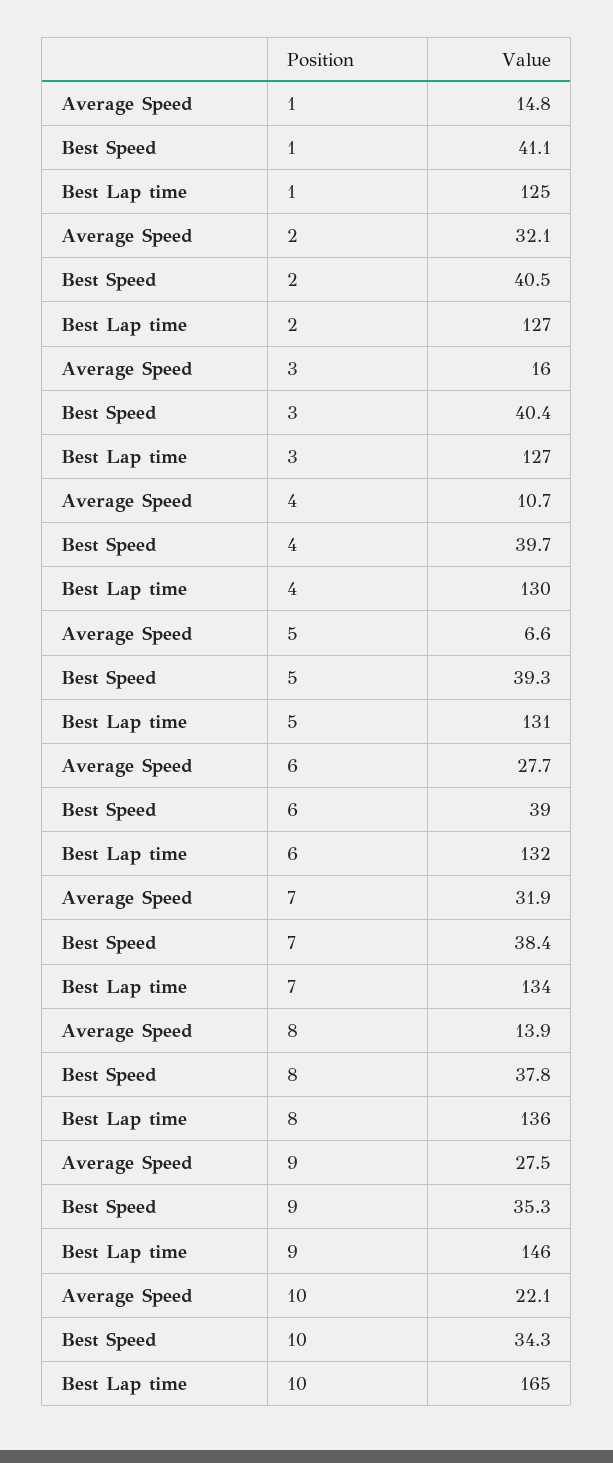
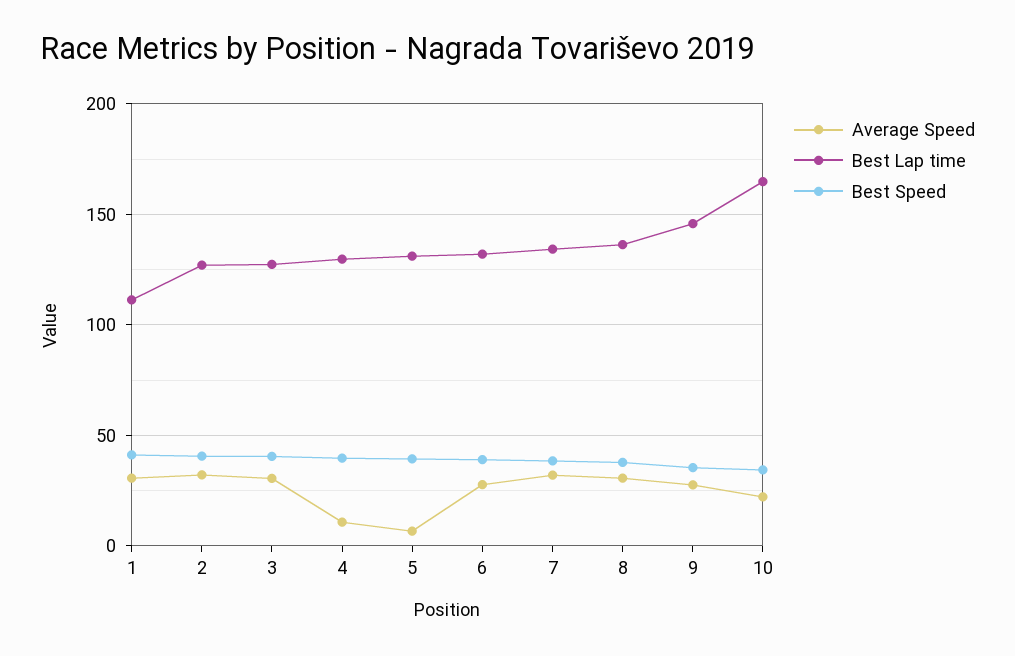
  {
    "Average Speed": {
-     "1": 14.8,
+     "1": 30,
      "2": 32.1,
-     "3": 16,
+     "3": 30,
      "4": 10.7,
      "5": 6.6,
      "6": 27.7,
      "7": 31.9,
-     "8": 13.9,
+     "8": 30,
      "9": 27.5,
      "10": 22.1
    },
    "Best Speed": {
      "1": 41.1,
      "2": 40.5,
      "3": 40.4,
      "4": 39.7,
      "5": 39.3,
      "6": 39,
      "7": 38.4,
      "8": 37.8,
      "9": 35.3,
      "10": 34.3
    },
    "Best Lap time": {
-     "1": 125,
+     "1": 110,
      "2": 127,
      "3": 127,
      "4": 130,
      "5": 131,
      "6": 132,
      "7": 134,
      "8": 136,
      "9": 146,
      "10": 165
    }
  }

